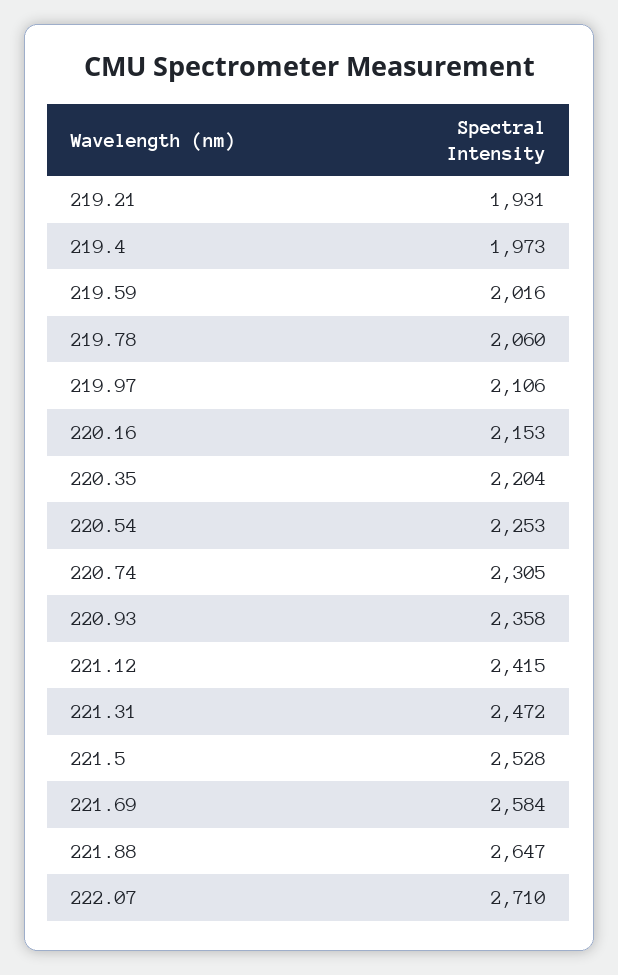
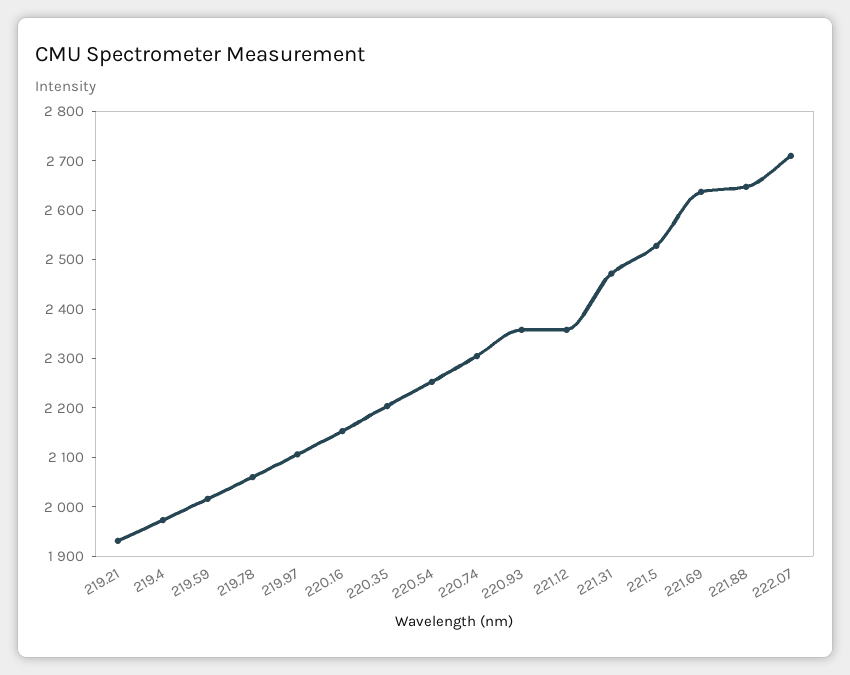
  {
    "219.21": 1931,
    "219.4": 1973,
    "219.59": 2016,
    "219.78": 2060,
    "219.97": 2106,
    "220.16": 2153,
    "220.35": 2204,
    "220.54": 2253,
    "220.74": 2305,
    "220.93": 2358,
-   "221.12": 2415,
+   "221.12": 2360,
    "221.31": 2472,
    "221.5": 2528,
-   "221.69": 2584,
+   "221.69": 2640,
    "221.88": 2647,
    "222.07": 2710
  }

